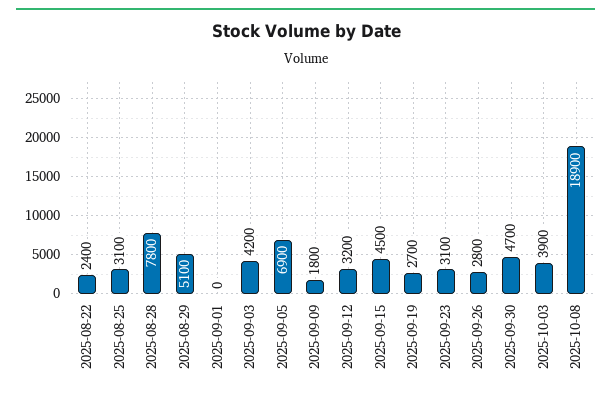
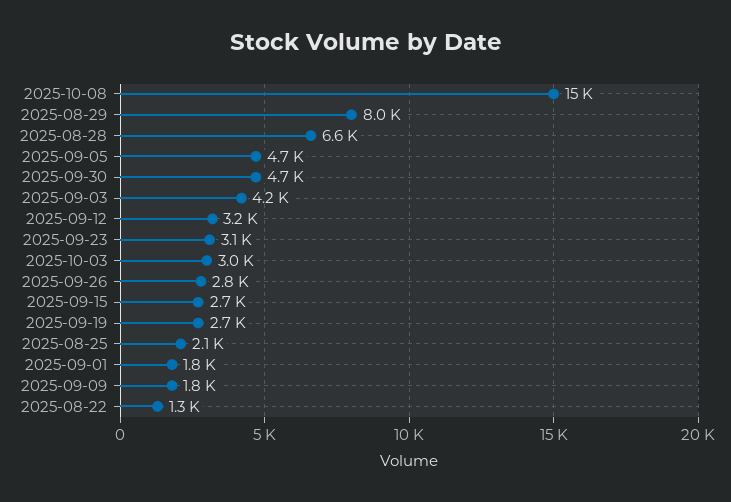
  {
-   "2025-08-22": 2400,
+   "2025-08-22": 1300,
-   "2025-08-25": 3100,
+   "2025-08-25": 2100,
-   "2025-08-28": 7800,
+   "2025-08-28": 6600,
-   "2025-08-29": 5100,
+   "2025-08-29": 8000,
-   "2025-09-01": 0,
+   "2025-09-01": 1800,
    "2025-09-03": 4200,
-   "2025-09-05": 6900,
+   "2025-09-05": 4700,
    "2025-09-09": 1800,
    "2025-09-12": 3200,
-   "2025-09-15": 4500,
+   "2025-09-15": 2700,
    "2025-09-19": 2700,
    "2025-09-23": 3100,
    "2025-09-26": 2800,
    "2025-09-30": 4700,
-   "2025-10-03": 3900,
+   "2025-10-03": 3000,
-   "2025-10-08": 18900
+   "2025-10-08": 15000
  }

